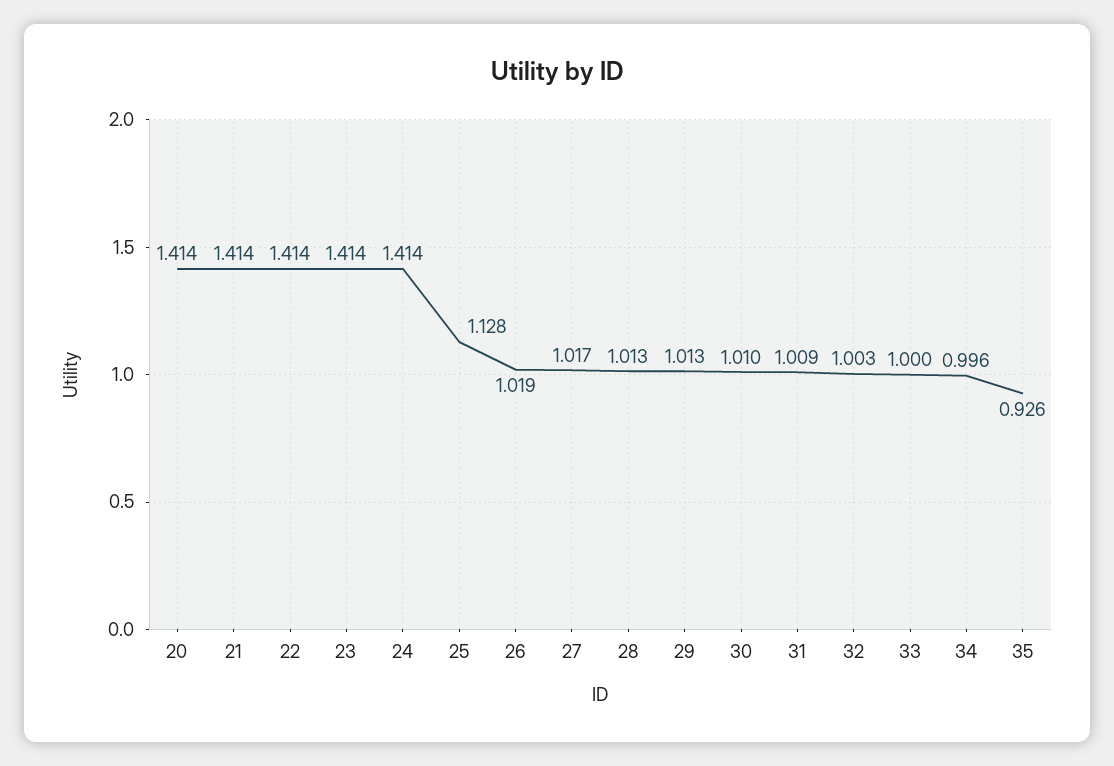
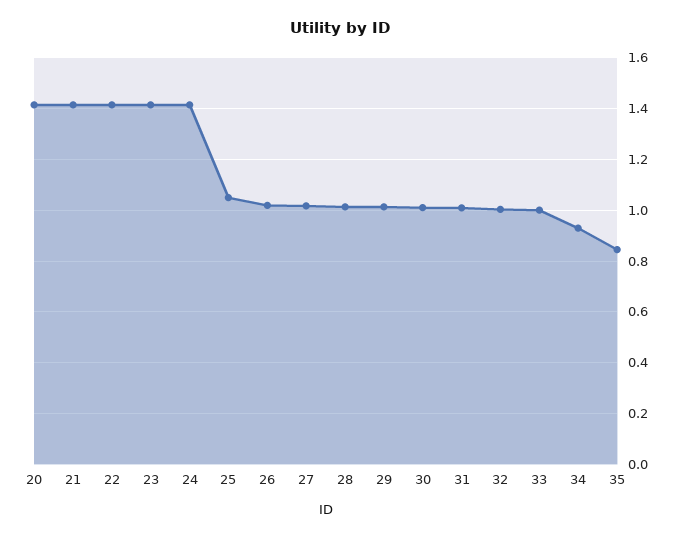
  {
    "20": 1.414,
    "21": 1.414,
    "22": 1.414,
    "23": 1.414,
    "24": 1.414,
-   "25": 1.128,
+   "25": 1.05,
    "26": 1.019,
    "27": 1.017,
    "28": 1.013,
    "29": 1.013,
    "30": 1.01,
    "31": 1.009,
    "32": 1.003,
    "33": 1,
-   "34": 0.996,
+   "34": 0.925,
-   "35": 0.926
+   "35": 0.85
  }

